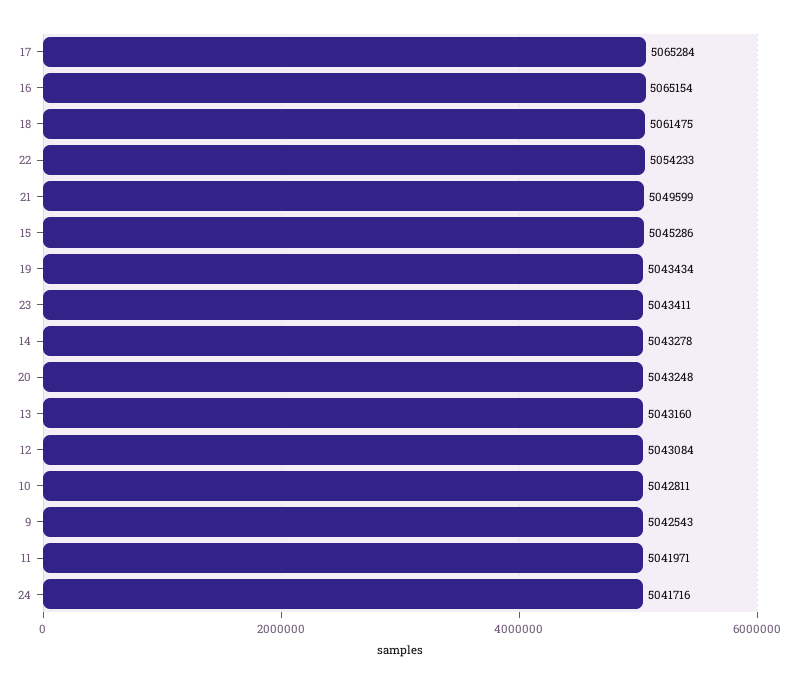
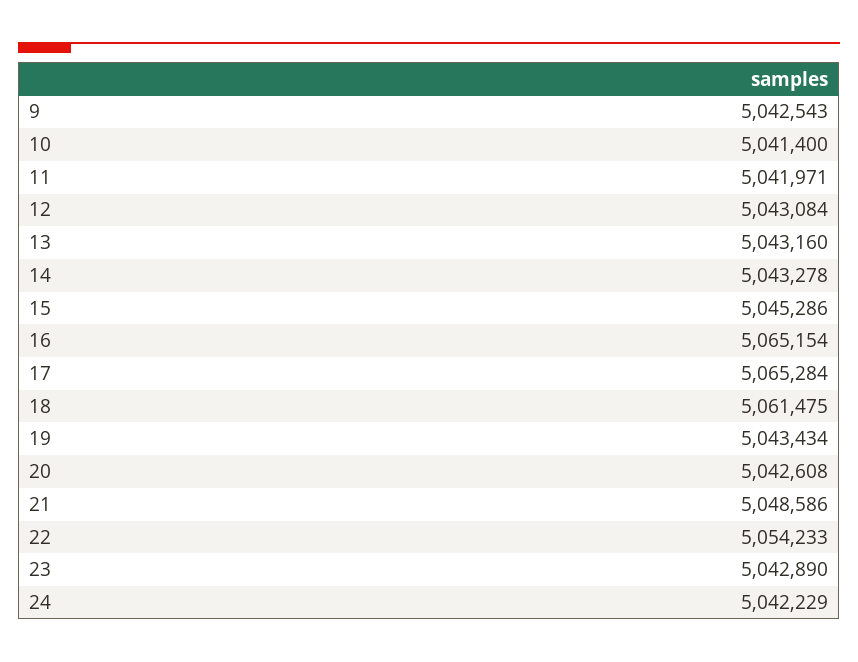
  {
    "17": 5065284,
    "16": 5065154,
    "18": 5061475,
    "22": 5054233,
-   "21": 5049599,
+   "21": 5048586,
    "15": 5045286,
    "19": 5043434,
-   "23": 5043411,
+   "23": 5042890,
    "14": 5043278,
-   "20": 5043248,
+   "20": 5042608,
    "13": 5043160,
    "12": 5043084,
-   "10": 5042811,
+   "10": 5041400,
    "9": 5042543,
    "11": 5041971,
-   "24": 5041716
+   "24": 5042229
  }

